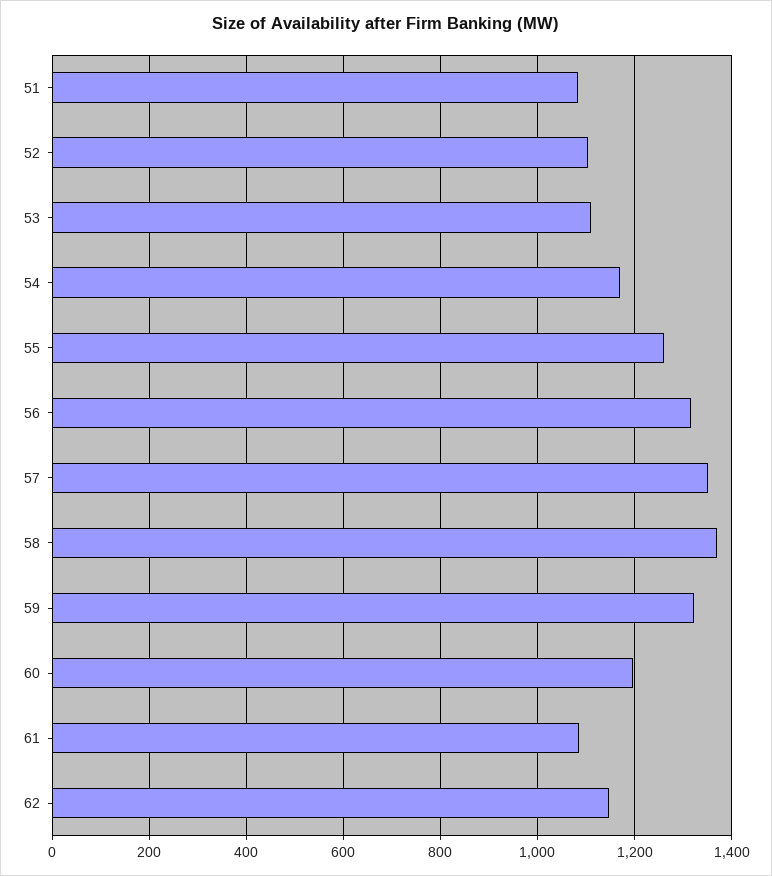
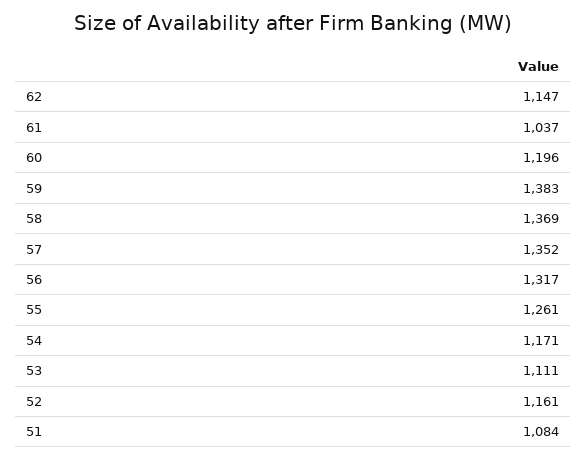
  {
    "51": 1084,
-   "52": 1100,
+   "52": 1161,
    "53": 1111,
    "54": 1171,
    "55": 1261,
    "56": 1317,
    "57": 1352,
    "58": 1369,
-   "59": 1320,
+   "59": 1383,
    "60": 1196,
-   "61": 1080,
+   "61": 1037,
    "62": 1147
  }

